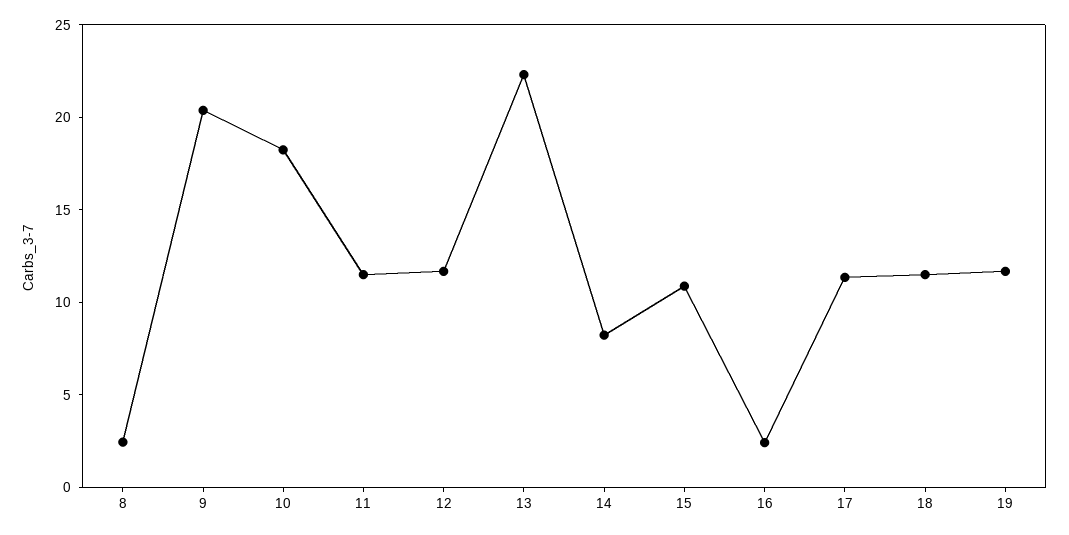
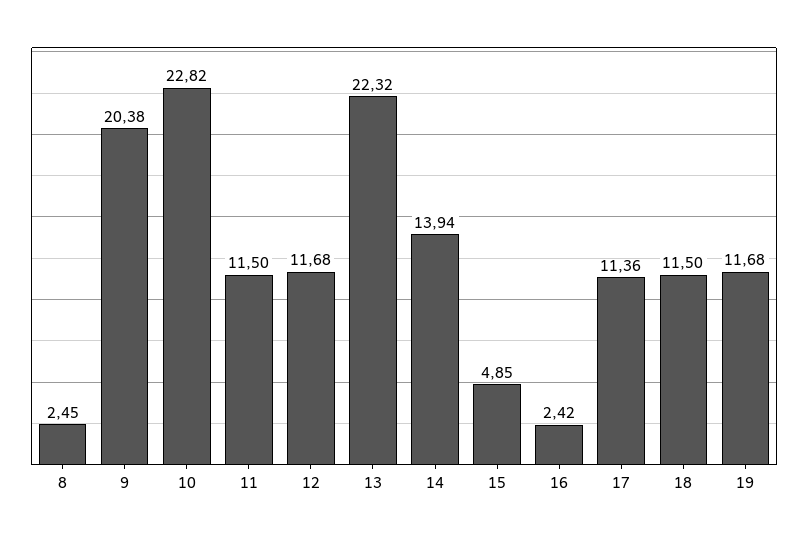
  {
    "8": 2.45,
    "9": 20.38,
-   "10": 18,
+   "10": 22.82,
    "11": 11.5,
    "12": 11.68,
    "13": 22.32,
-   "14": 8,
+   "14": 13.94,
-   "15": 11,
+   "15": 4.85,
    "16": 2.42,
    "17": 11.36,
    "18": 11.5,
    "19": 11.68
  }

